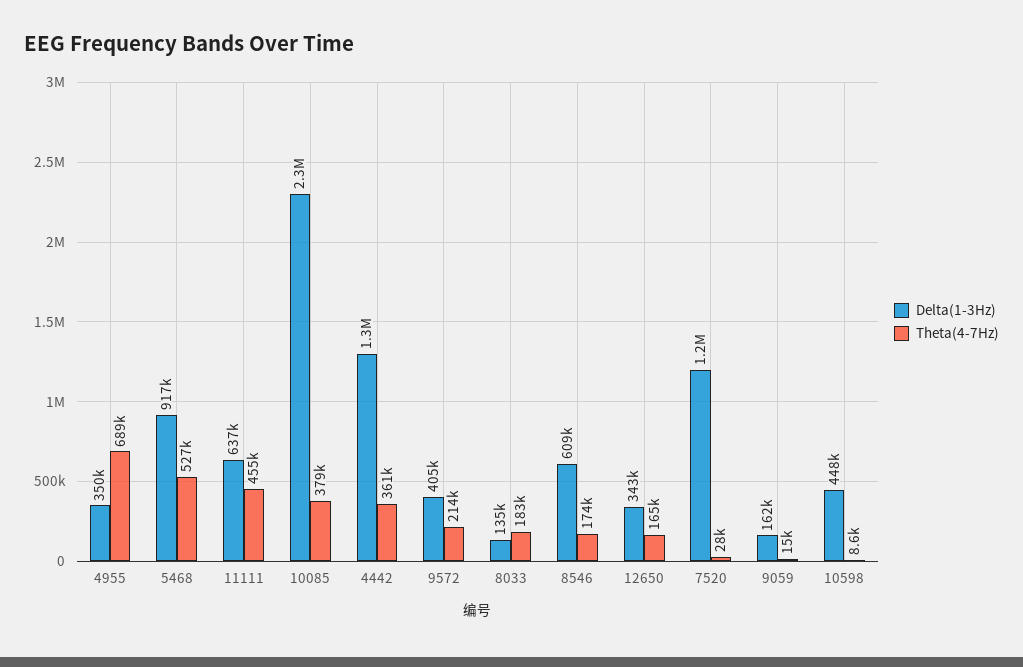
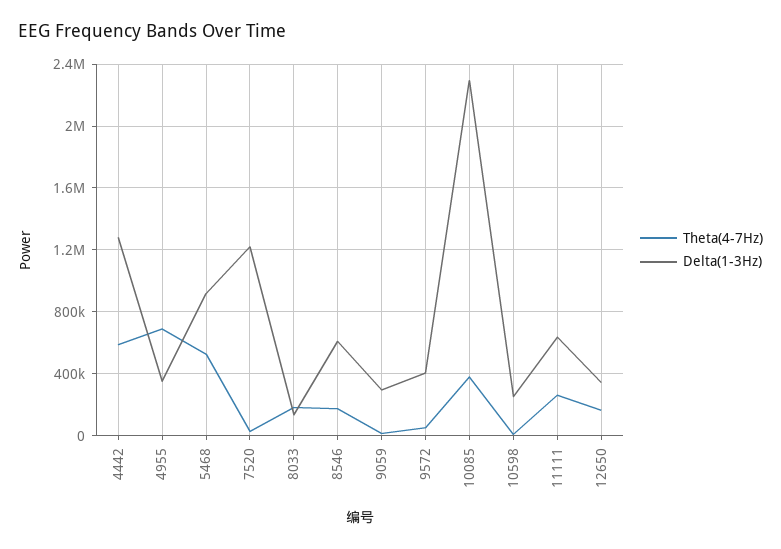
  {
    "Delta(1-3Hz)": {
      "4955": 350000,
      "5468": 917000,
      "11111": 637000,
      "10085": 2300000,
      "4442": 1300000,
      "9572": 405000,
      "8033": 135000,
      "8546": 609000,
      "12650": 343000,
      "7520": 1200000,
-     "9059": 162000,
+     "9059": 300000,
-     "10598": 448000
+     "10598": 250000
    },
    "Theta(4-7Hz)": {
      "4955": 689000,
      "5468": 527000,
-     "11111": 455000,
+     "11111": 250000,
      "10085": 379000,
-     "4442": 361000,
+     "4442": 600000,
-     "9572": 214000,
+     "9572": 50000,
      "8033": 183000,
      "8546": 174000,
      "12650": 165000,
      "7520": 28000,
      "9059": 15000,
      "10598": 8600
    }
  }

